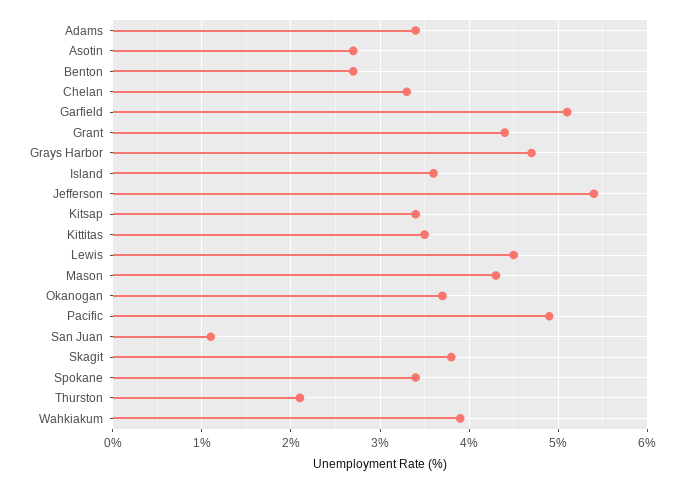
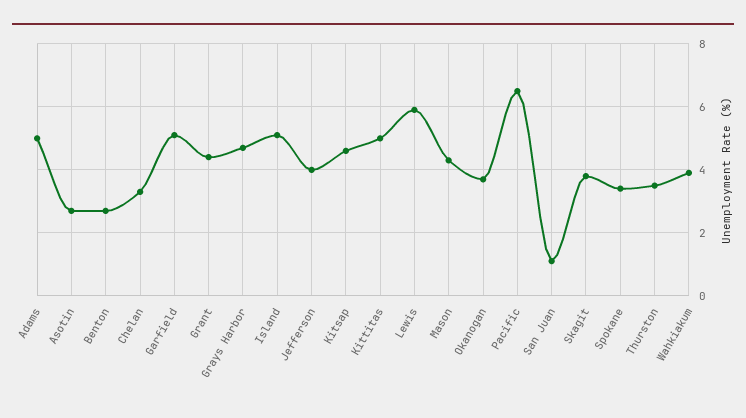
  {
-   "Adams": 3.4,
+   "Adams": 5,
    "Asotin": 2.7,
    "Benton": 2.7,
    "Chelan": 3.3,
    "Garfield": 5.1,
    "Grant": 4.4,
    "Grays Harbor": 4.7,
-   "Island": 3.6,
+   "Island": 5,
-   "Jefferson": 5.4,
+   "Jefferson": 4,
-   "Kitsap": 3.4,
+   "Kitsap": 4.5,
-   "Kittitas": 3.5,
+   "Kittitas": 5,
-   "Lewis": 4.5,
+   "Lewis": 6,
    "Mason": 4.3,
    "Okanogan": 3.7,
-   "Pacific": 4.9,
+   "Pacific": 6.5,
    "San Juan": 1.1,
    "Skagit": 3.8,
    "Spokane": 3.4,
-   "Thurston": 2.1,
+   "Thurston": 3.5,
    "Wahkiakum": 3.9
  }

